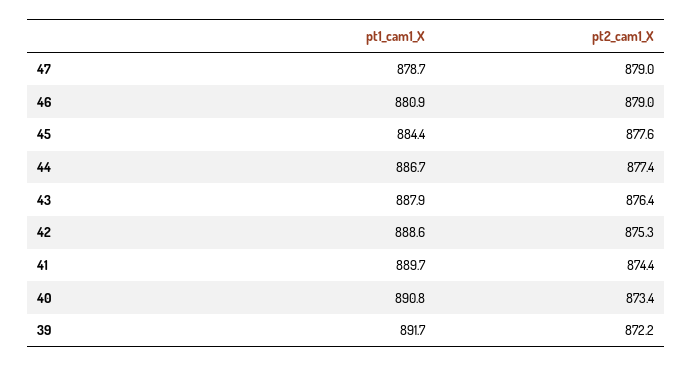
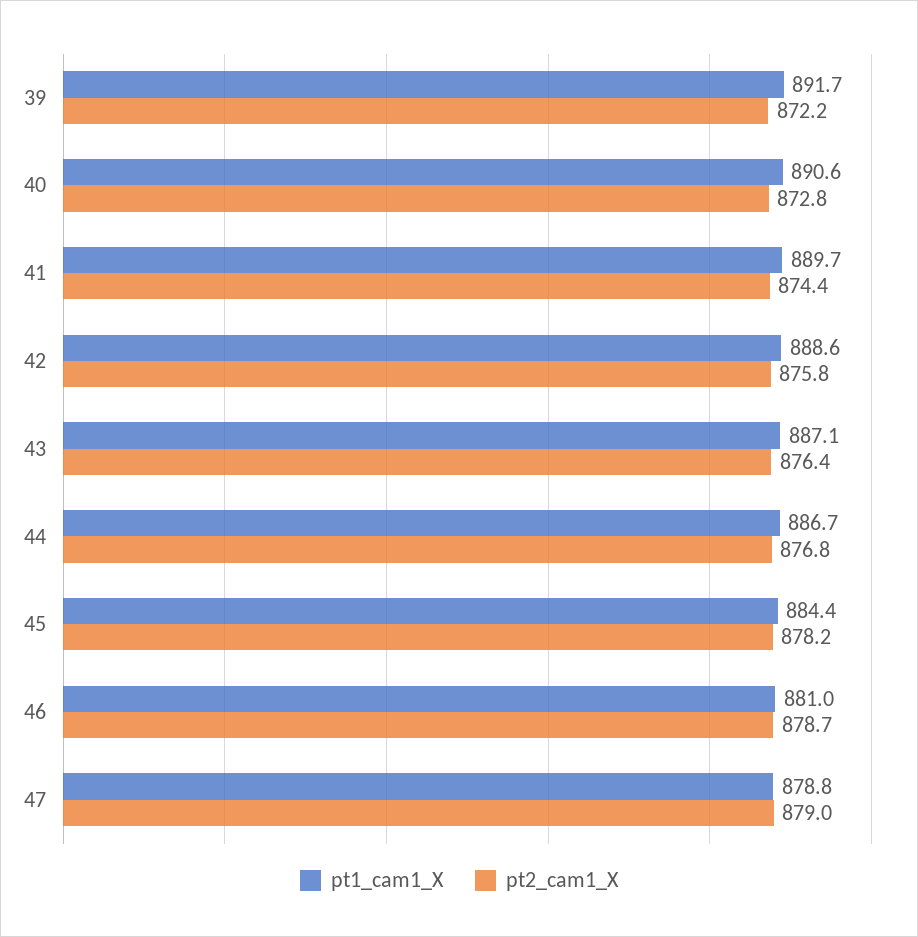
  {
    "pt1_cam1_X": {
-     "47": 878.7,
+     "47": 878.8,
-     "46": 880.9,
+     "46": 881,
      "45": 884.4,
      "44": 886.7,
-     "43": 887.9,
+     "43": 887.1,
      "42": 888.6,
      "41": 889.7,
-     "40": 890.8,
+     "40": 890.6,
      "39": 891.7
    },
    "pt2_cam1_X": {
      "47": 879,
-     "46": 879,
+     "46": 878.7,
-     "45": 877.6,
+     "45": 878.2,
-     "44": 877.4,
+     "44": 876.8,
      "43": 876.4,
-     "42": 875.3,
+     "42": 875.8,
      "41": 874.4,
-     "40": 873.4,
+     "40": 872.8,
      "39": 872.2
    }
  }

